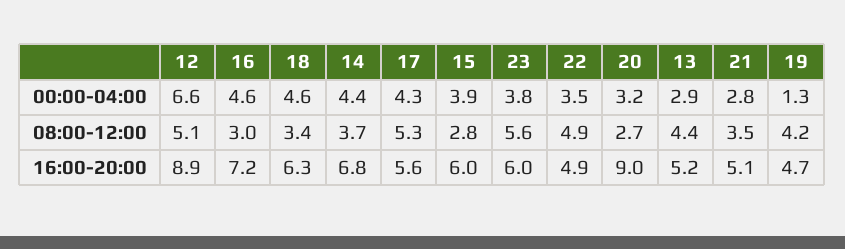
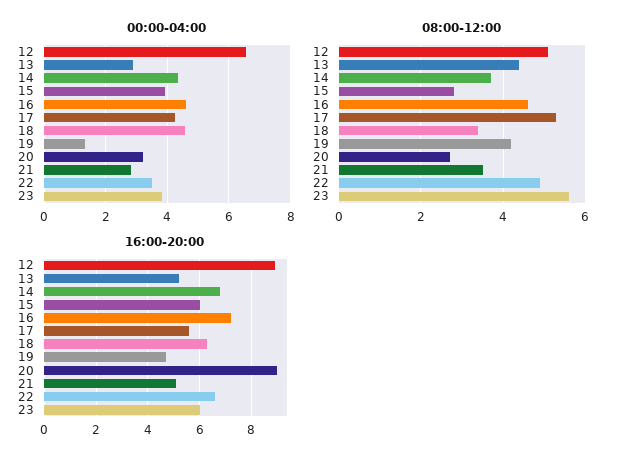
  {
    "00:00-04:00": {
      "12": 6.6,
      "16": 4.6,
      "18": 4.6,
      "14": 4.4,
      "17": 4.3,
      "15": 3.9,
      "23": 3.8,
      "22": 3.5,
      "20": 3.2,
      "13": 2.9,
      "21": 2.8,
      "19": 1.3
    },
    "08:00-12:00": {
      "12": 5.1,
-     "16": 3,
+     "16": 4.5,
      "18": 3.4,
      "14": 3.7,
      "17": 5.3,
      "15": 2.8,
      "23": 5.6,
      "22": 4.9,
      "20": 2.7,
      "13": 4.4,
      "21": 3.5,
      "19": 4.2
    },
    "16:00-20:00": {
      "12": 8.9,
      "16": 7.2,
      "18": 6.3,
      "14": 6.8,
      "17": 5.6,
      "15": 6,
      "23": 6,
-     "22": 4.9,
+     "22": 6.5,
      "20": 9,
      "13": 5.2,
      "21": 5.1,
      "19": 4.7
    }
  }

